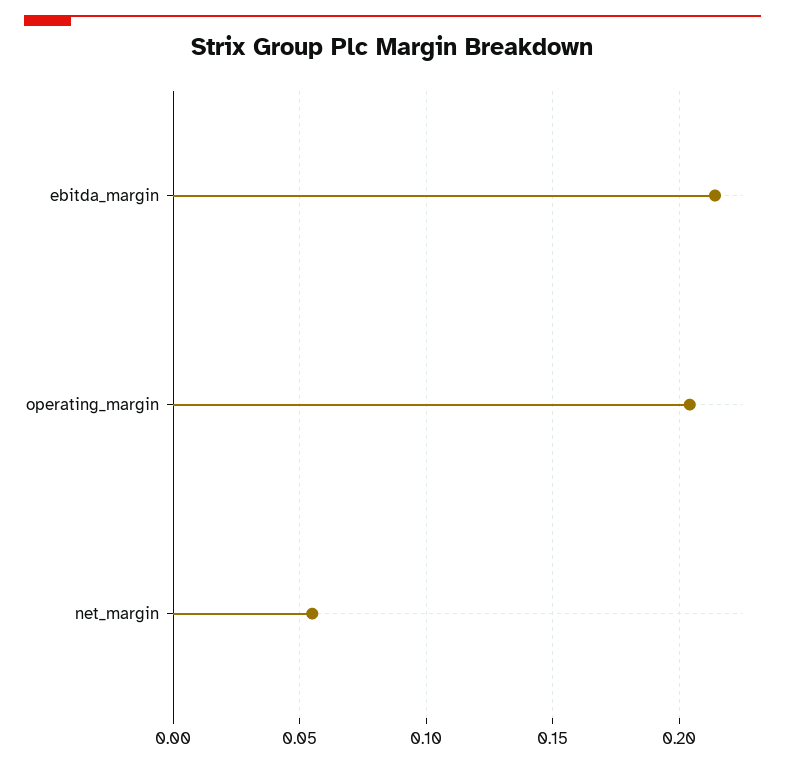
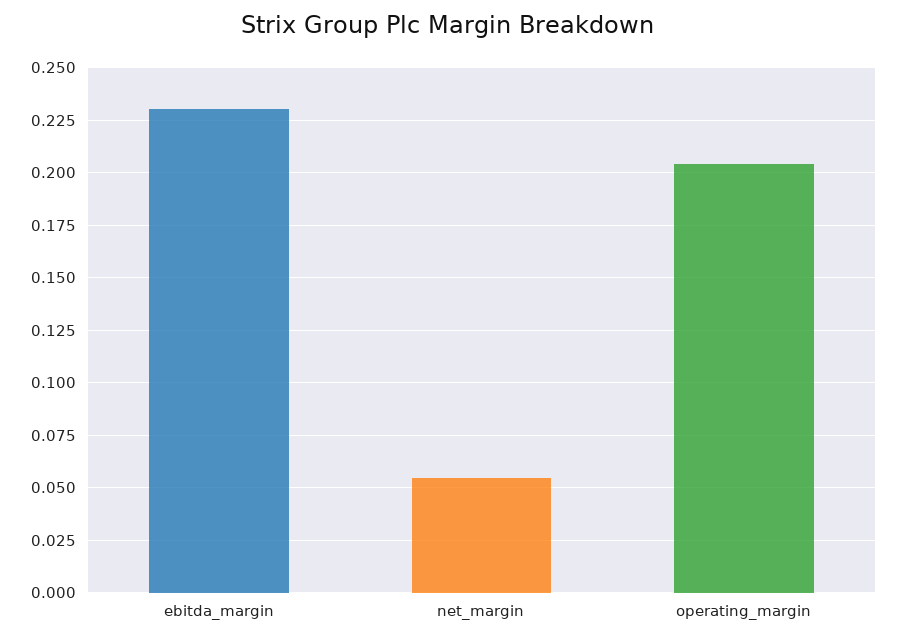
  {
-   "ebitda_margin": 0.215,
+   "ebitda_margin": 0.23,
    "operating_margin": 0.205,
    "net_margin": 0.055
  }

